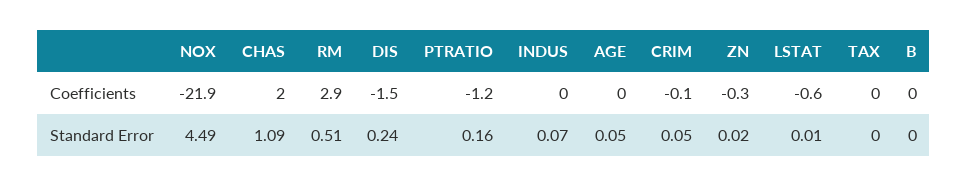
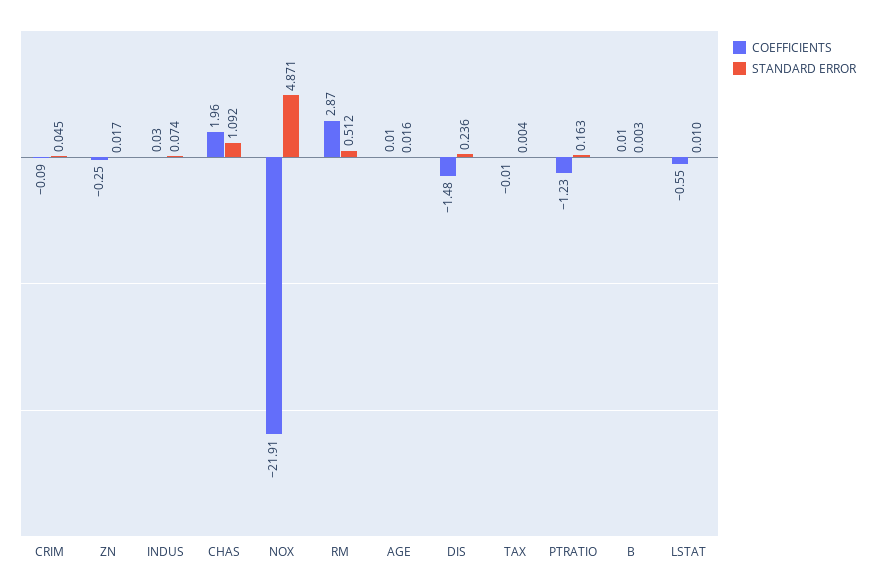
  {
    "Coefficients": {
      "NOX": -21.91,
      "CHAS": 1.96,
      "RM": 2.87,
      "DIS": -1.48,
      "PTRATIO": -1.23,
      "INDUS": 0.03,
      "AGE": 0.01,
      "CRIM": -0.09,
      "ZN": -0.25,
      "LSTAT": -0.55,
      "TAX": -0.01,
      "B": 0.01
    },
    "Standard Error": {
-     "NOX": 4.49,
+     "NOX": 4.871,
      "CHAS": 1.092,
      "RM": 0.512,
      "DIS": 0.236,
      "PTRATIO": 0.163,
      "INDUS": 0.074,
-     "AGE": 0.05,
+     "AGE": 0.016,
      "CRIM": 0.045,
      "ZN": 0.017,
      "LSTAT": 0.01,
      "TAX": 0.004,
      "B": 0.003
    }
  }

